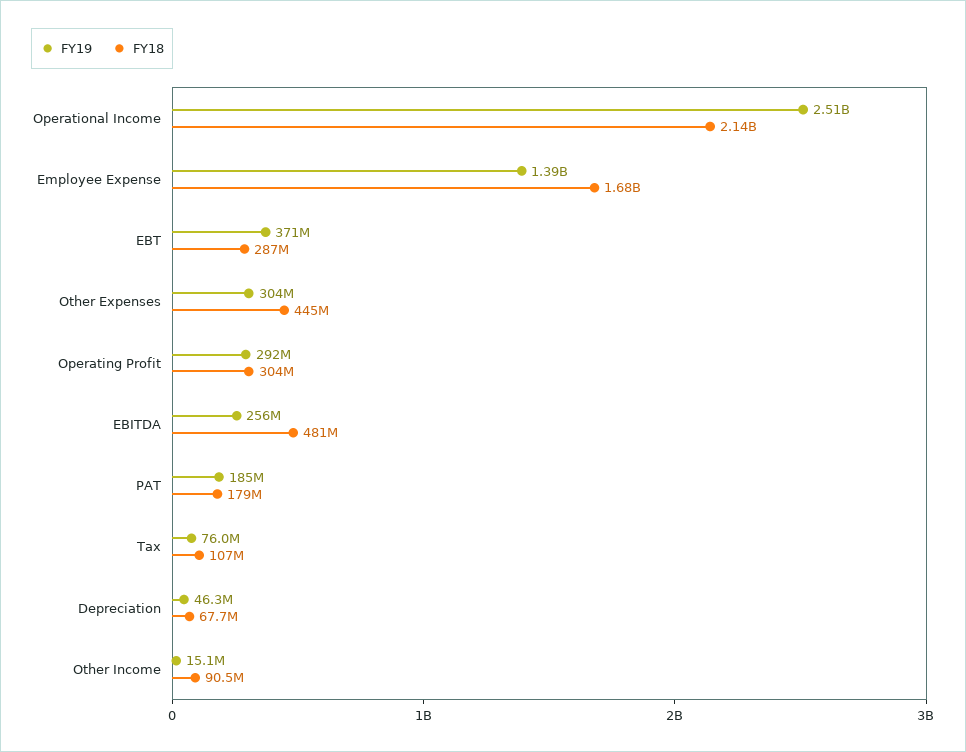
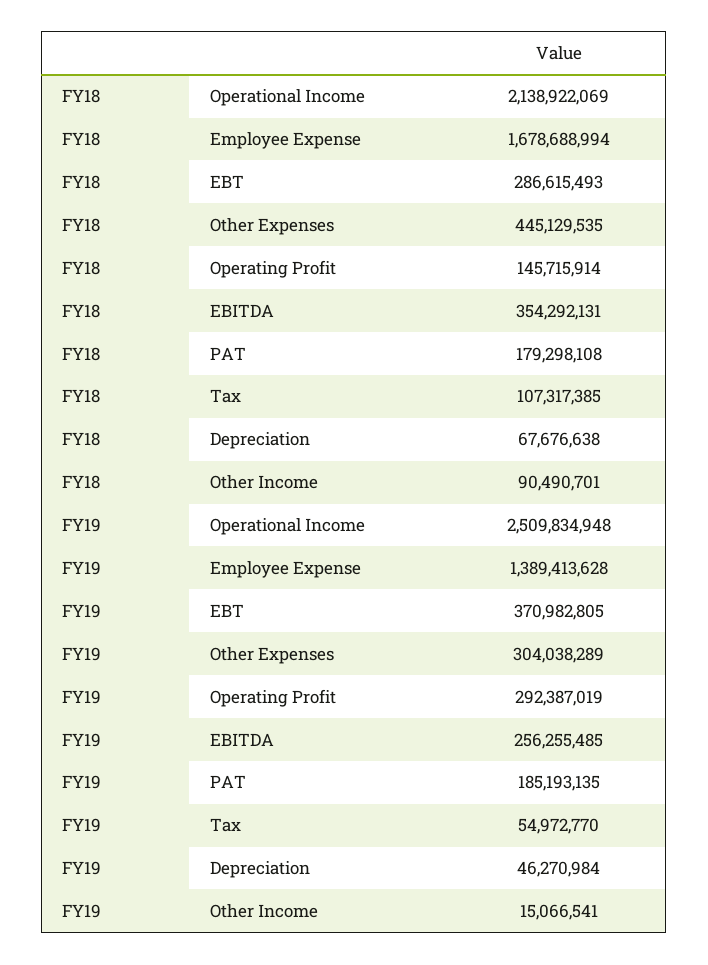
  {
    "FY19": {
      "Operational Income": 2509834948,
      "Employee Expense": 1389413628,
      "EBT": 370982805,
      "Other Expenses": 304038289,
      "Operating Profit": 292387019,
      "EBITDA": 256255485,
      "PAT": 185193135,
-     "Tax": 76000000,
+     "Tax": 54972770,
      "Depreciation": 46270984,
      "Other Income": 15066541
    },
    "FY18": {
      "Operational Income": 2138922069,
      "Employee Expense": 1678688994,
      "EBT": 286615493,
      "Other Expenses": 445129535,
-     "Operating Profit": 304000000,
+     "Operating Profit": 145715914,
-     "EBITDA": 481000000,
+     "EBITDA": 354292131,
      "PAT": 179298108,
      "Tax": 107317385,
      "Depreciation": 67676638,
      "Other Income": 90490701
    }
  }

